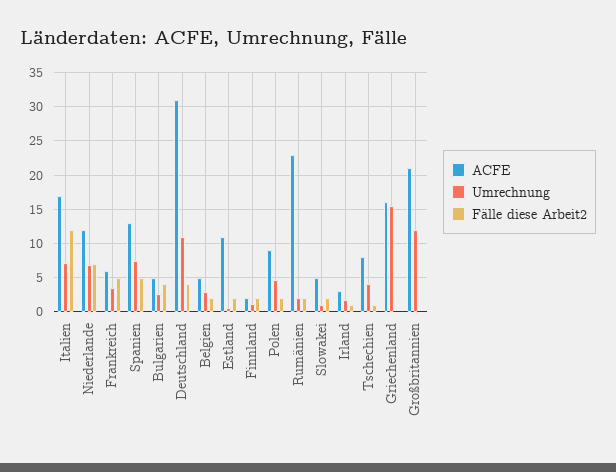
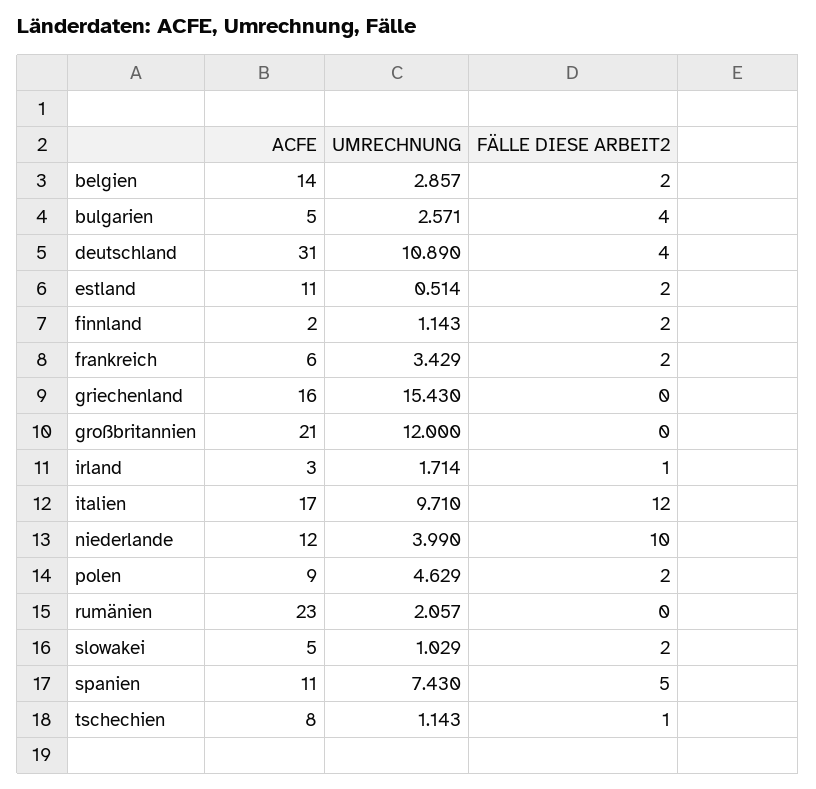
  {
    "ACFE": {
      "Italien": 17,
      "Niederlande": 12,
      "Frankreich": 6,
-     "Spanien": 13,
+     "Spanien": 11,
      "Bulgarien": 5,
      "Deutschland": 31,
-     "Belgien": 5,
+     "Belgien": 14,
      "Estland": 11,
      "Finnland": 2,
      "Polen": 9,
      "Rumänien": 23,
      "Slowakei": 5,
      "Irland": 3,
      "Tschechien": 8,
      "Griechenland": 16,
      "Großbritannien": 21
    },
    "Umrechnung": {
-     "Italien": 7,
+     "Italien": 9.71,
-     "Niederlande": 7,
+     "Niederlande": 3.99,
      "Frankreich": 3.429,
      "Spanien": 7.43,
      "Bulgarien": 2.571,
      "Deutschland": 10.89,
      "Belgien": 2.857,
      "Estland": 0.514,
      "Finnland": 1.143,
      "Polen": 4.629,
      "Rumänien": 2.057,
      "Slowakei": 1.029,
      "Irland": 1.714,
-     "Tschechien": 4,
+     "Tschechien": 1.143,
      "Griechenland": 15.43,
      "Großbritannien": 12
    },
    "Fälle diese Arbeit2": {
      "Italien": 12,
-     "Niederlande": 7,
+     "Niederlande": 10,
-     "Frankreich": 5,
+     "Frankreich": 2,
      "Spanien": 5,
      "Bulgarien": 4,
      "Deutschland": 4,
      "Belgien": 2,
      "Estland": 2,
      "Finnland": 2,
      "Polen": 2,
-     "Rumänien": 2,
+     "Rumänien": 0,
      "Slowakei": 2,
      "Irland": 1,
      "Tschechien": 1,
      "Griechenland": 0,
      "Großbritannien": 0
    }
  }

